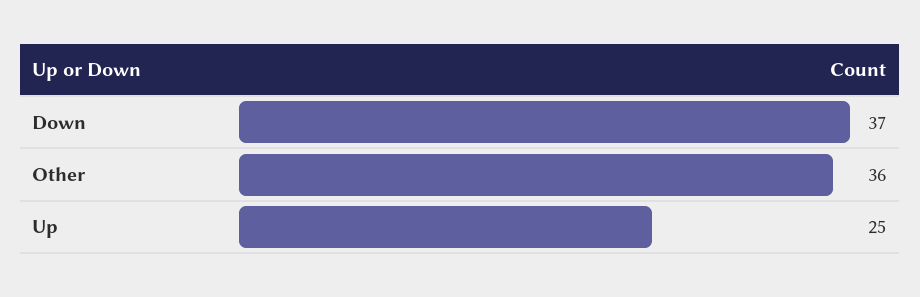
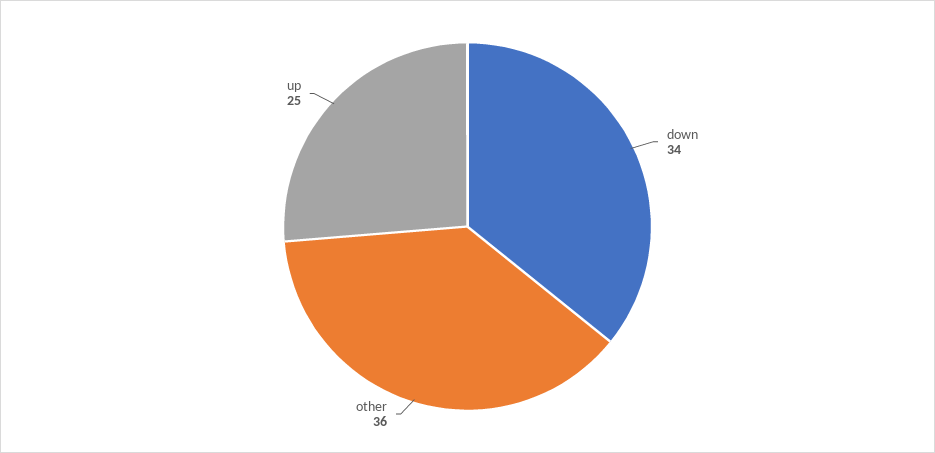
  {
-   "Down": 37,
+   "Down": 34,
    "Other": 36,
    "Up": 25
  }

